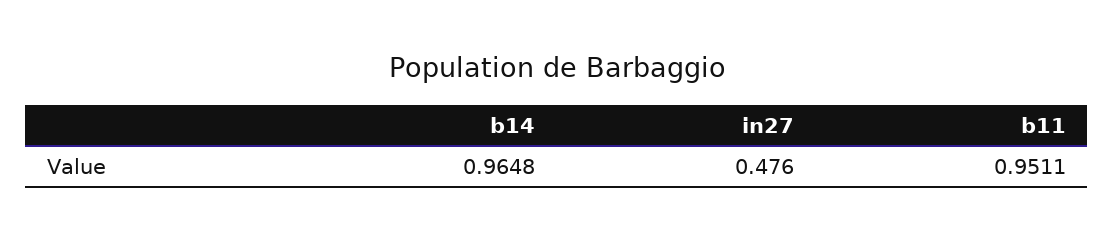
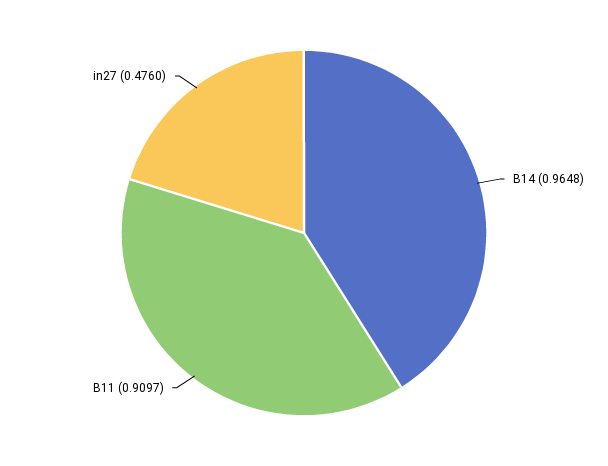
  {
    "b14": 0.9648,
    "in27": 0.476,
-   "b11": 0.9511
+   "b11": 0.9097
  }

